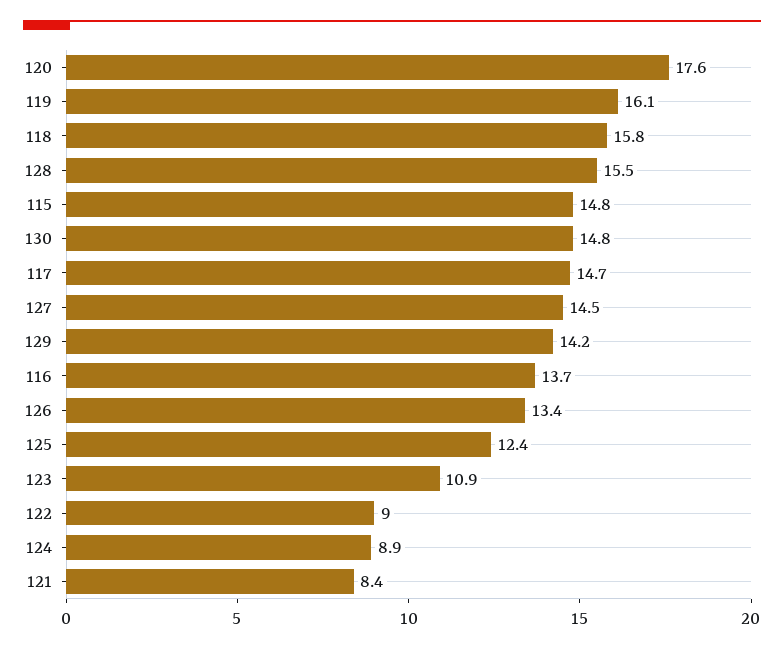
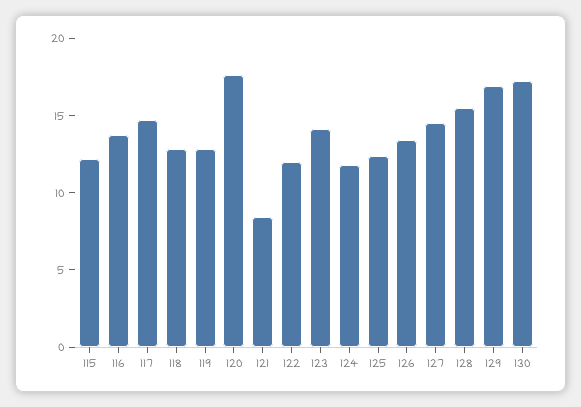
  {
    "120": 17.6,
-   "119": 16.1,
+   "119": 13,
-   "118": 15.8,
+   "118": 13,
    "128": 15.5,
-   "115": 14.8,
+   "115": 12,
-   "130": 14.8,
+   "130": 17,
    "117": 14.7,
    "127": 14.5,
-   "129": 14.2,
+   "129": 17,
    "116": 13.7,
    "126": 13.4,
    "125": 12.4,
-   "123": 10.9,
+   "123": 14,
-   "122": 9,
+   "122": 12,
-   "124": 8.9,
+   "124": 12,
    "121": 8.4
  }

